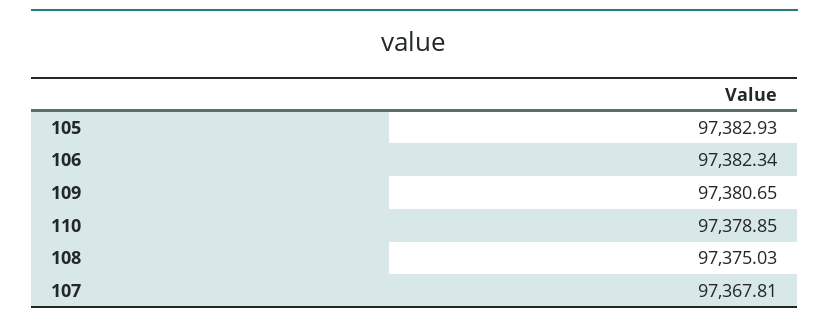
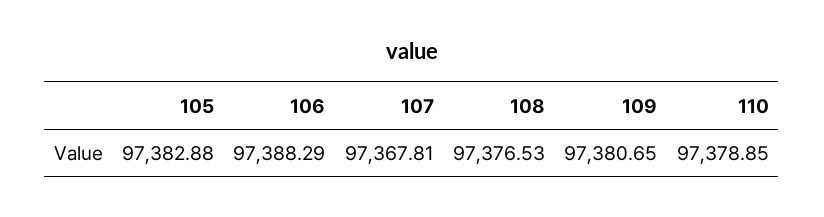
  {
-   "105": 97382.93,
+   "105": 97382.88,
-   "106": 97382.34,
+   "106": 97388.29,
    "109": 97380.65,
    "110": 97378.85,
-   "108": 97375.03,
+   "108": 97376.53,
    "107": 97367.81
  }

